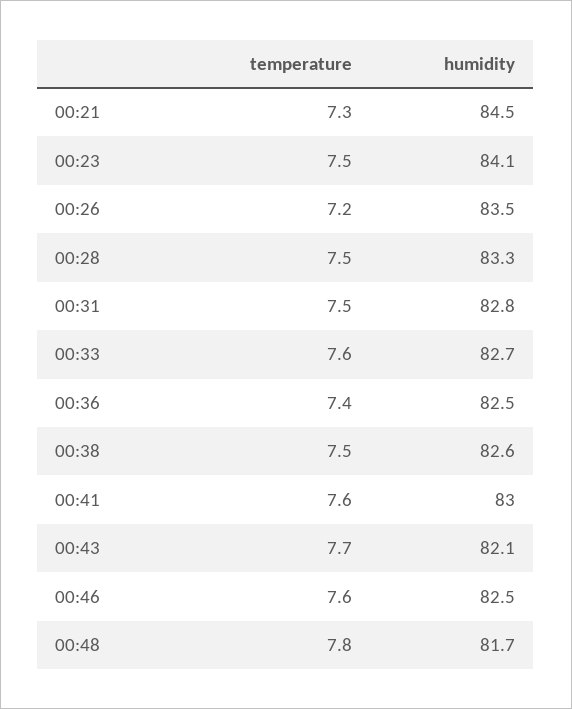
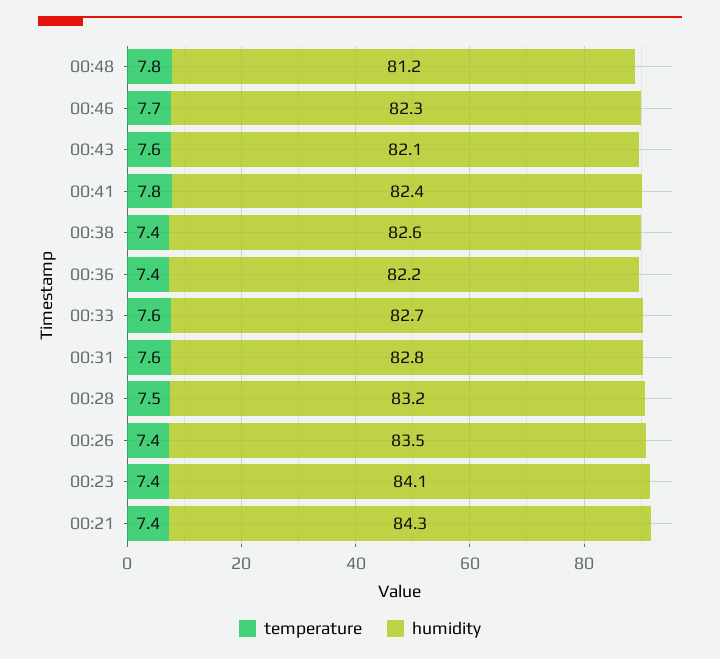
  {
    "temperature": {
-     "00:21": 7.3,
+     "00:21": 7.4,
-     "00:23": 7.5,
+     "00:23": 7.4,
-     "00:26": 7.2,
+     "00:26": 7.4,
      "00:28": 7.5,
-     "00:31": 7.5,
+     "00:31": 7.6,
      "00:33": 7.6,
      "00:36": 7.4,
-     "00:38": 7.5,
+     "00:38": 7.4,
-     "00:41": 7.6,
+     "00:41": 7.8,
-     "00:43": 7.7,
+     "00:43": 7.6,
-     "00:46": 7.6,
+     "00:46": 7.7,
      "00:48": 7.8
    },
    "humidity": {
-     "00:21": 84.5,
+     "00:21": 84.3,
      "00:23": 84.1,
      "00:26": 83.5,
-     "00:28": 83.3,
+     "00:28": 83.2,
      "00:31": 82.8,
      "00:33": 82.7,
-     "00:36": 82.5,
+     "00:36": 82.2,
      "00:38": 82.6,
-     "00:41": 83,
+     "00:41": 82.4,
      "00:43": 82.1,
-     "00:46": 82.5,
+     "00:46": 82.3,
-     "00:48": 81.7
+     "00:48": 81.2
    }
  }

